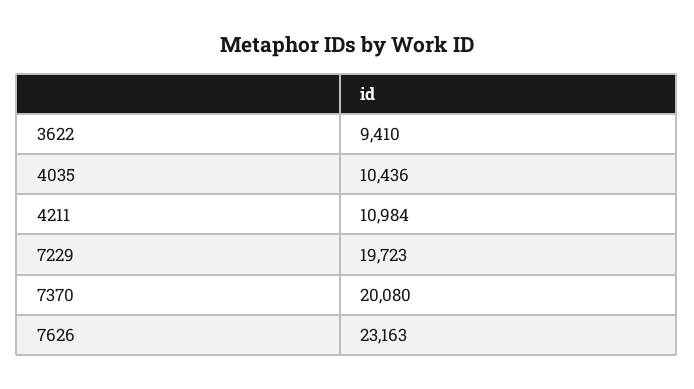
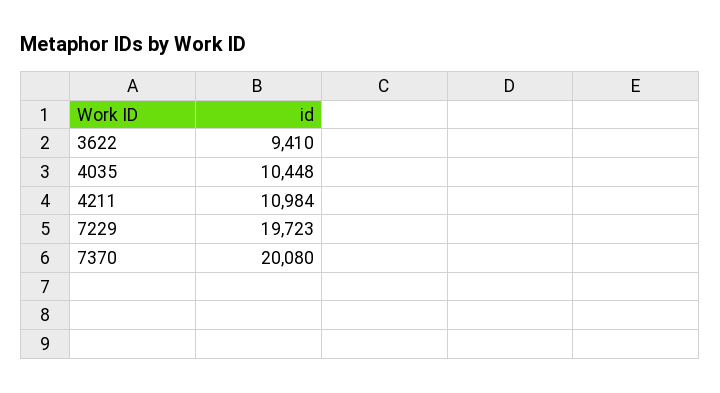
  {
    "3622": 9410,
-   "4035": 10436,
+   "4035": 10448,
    "4211": 10984,
    "7229": 19723,
-   "7370": 20080,
+   "7370": 20080
-   "7626": 23163
  }

